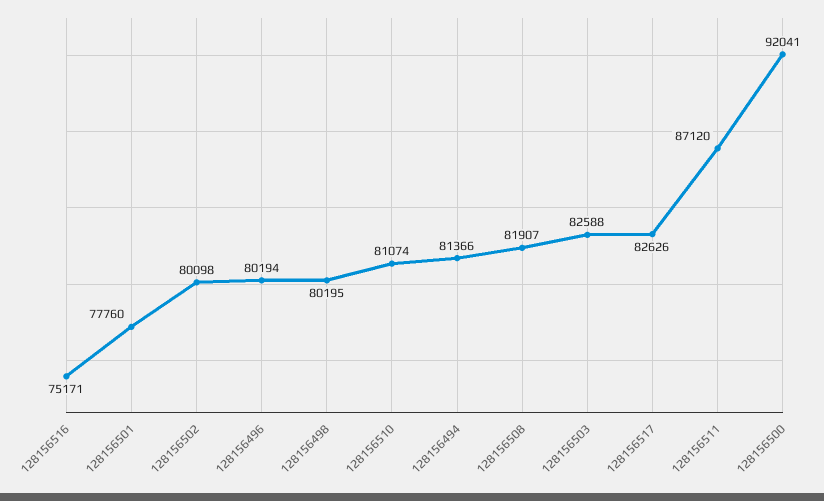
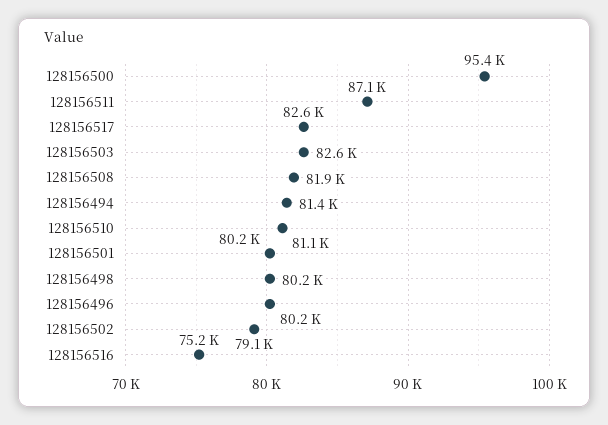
  {
    "128156516": 75171,
-   "128156501": 77760,
+   "128156501": 80200,
-   "128156502": 80098,
+   "128156502": 79100,
    "128156496": 80194,
    "128156498": 80195,
    "128156510": 81074,
    "128156494": 81366,
    "128156508": 81907,
    "128156503": 82588,
    "128156517": 82626,
    "128156511": 87120,
-   "128156500": 92041
+   "128156500": 95400
  }

